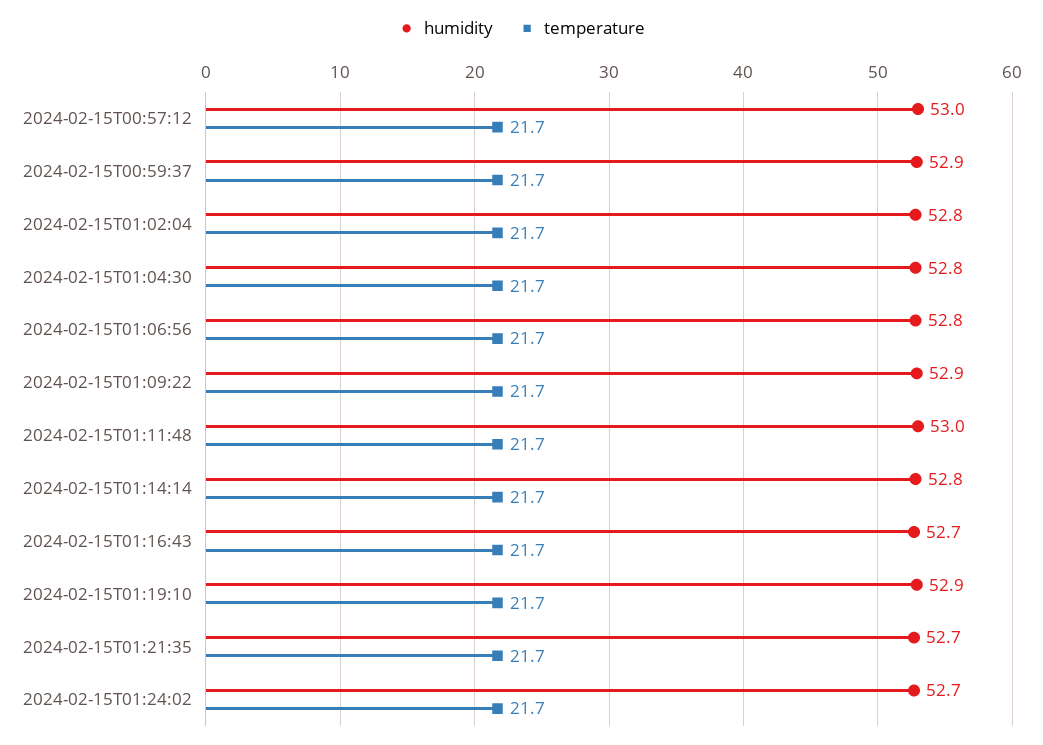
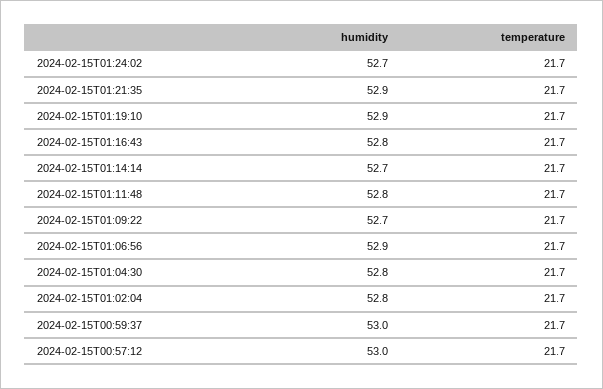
  {
    "humidity": {
      "2024-02-15T00:57:12": 53,
-     "2024-02-15T00:59:37": 52.9,
+     "2024-02-15T00:59:37": 53,
      "2024-02-15T01:02:04": 52.8,
      "2024-02-15T01:04:30": 52.8,
-     "2024-02-15T01:06:56": 52.8,
+     "2024-02-15T01:06:56": 52.9,
-     "2024-02-15T01:09:22": 52.9,
+     "2024-02-15T01:09:22": 52.7,
-     "2024-02-15T01:11:48": 53,
+     "2024-02-15T01:11:48": 52.8,
-     "2024-02-15T01:14:14": 52.8,
+     "2024-02-15T01:14:14": 52.7,
-     "2024-02-15T01:16:43": 52.7,
+     "2024-02-15T01:16:43": 52.8,
      "2024-02-15T01:19:10": 52.9,
-     "2024-02-15T01:21:35": 52.7,
+     "2024-02-15T01:21:35": 52.9,
      "2024-02-15T01:24:02": 52.7
    },
    "temperature": {
      "2024-02-15T00:57:12": 21.7,
      "2024-02-15T00:59:37": 21.7,
      "2024-02-15T01:02:04": 21.7,
      "2024-02-15T01:04:30": 21.7,
      "2024-02-15T01:06:56": 21.7,
      "2024-02-15T01:09:22": 21.7,
      "2024-02-15T01:11:48": 21.7,
      "2024-02-15T01:14:14": 21.7,
      "2024-02-15T01:16:43": 21.7,
      "2024-02-15T01:19:10": 21.7,
      "2024-02-15T01:21:35": 21.7,
      "2024-02-15T01:24:02": 21.7
    }
  }

